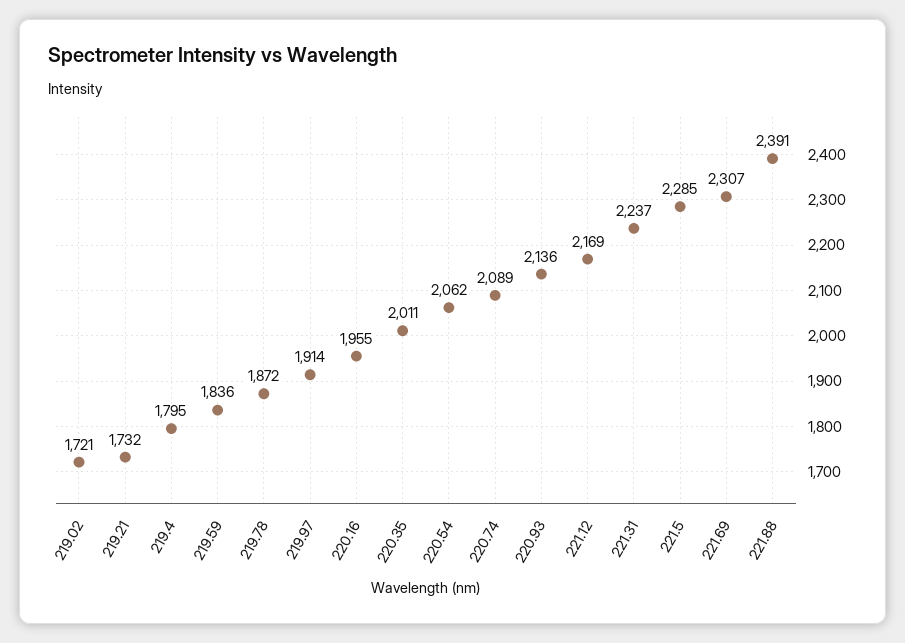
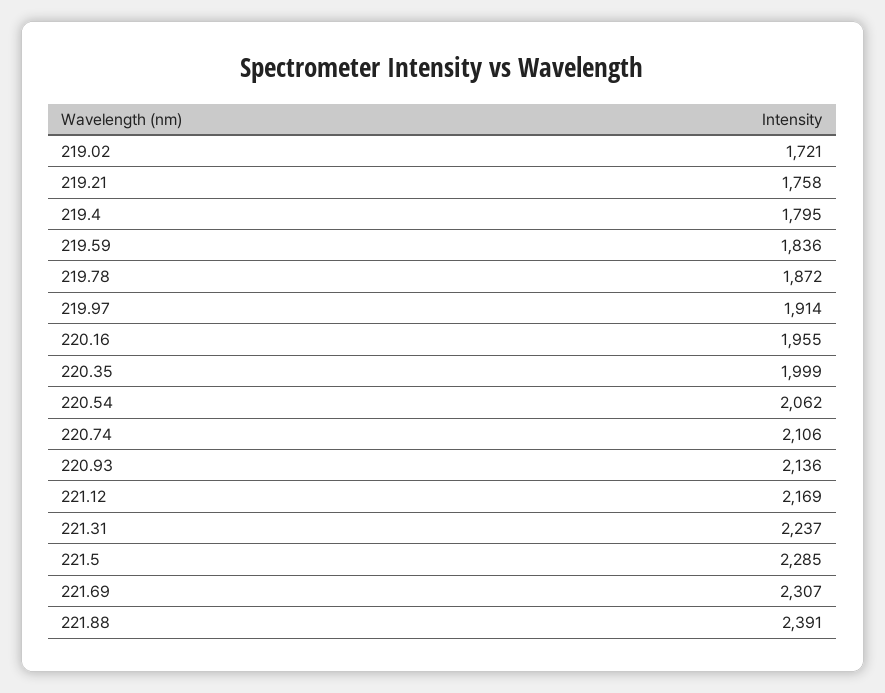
  {
    "219.02": 1721,
-   "219.21": 1732,
+   "219.21": 1758,
    "219.4": 1795,
    "219.59": 1836,
    "219.78": 1872,
    "219.97": 1914,
    "220.16": 1955,
-   "220.35": 2011,
+   "220.35": 1999,
    "220.54": 2062,
-   "220.74": 2089,
+   "220.74": 2106,
    "220.93": 2136,
    "221.12": 2169,
    "221.31": 2237,
    "221.5": 2285,
    "221.69": 2307,
    "221.88": 2391
  }

